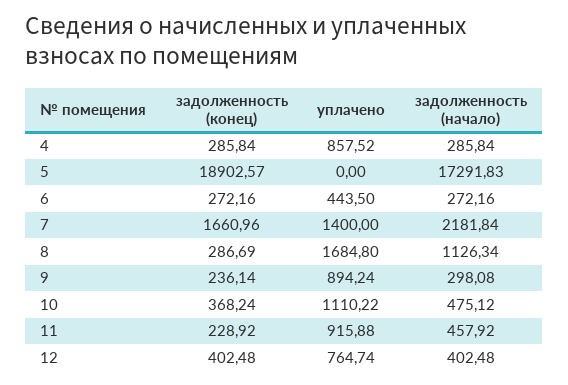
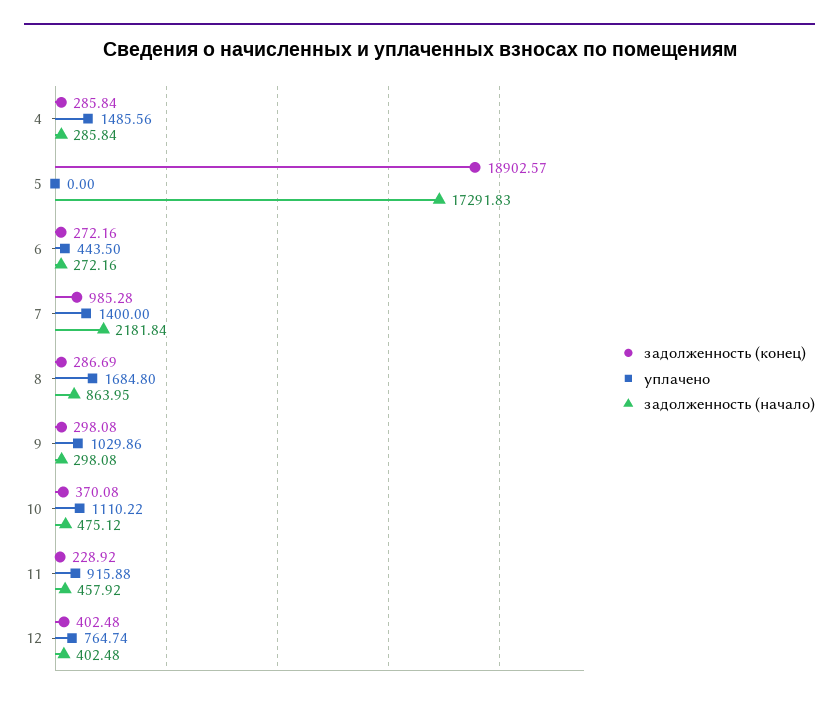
  {
    "задолженность (конец)": {
      "4": 285.84,
      "5": 18902.57,
      "6": 272.16,
-     "7": 1660.96,
+     "7": 985.28,
      "8": 286.69,
-     "9": 236.14,
+     "9": 298.08,
-     "10": 368.24,
+     "10": 370.08,
      "11": 228.92,
      "12": 402.48
    },
    "уплачено": {
-     "4": 857.52,
+     "4": 1485.56,
      "5": 0,
      "6": 443.5,
      "7": 1400,
      "8": 1684.8,
-     "9": 894.24,
+     "9": 1029.86,
      "10": 1110.22,
      "11": 915.88,
      "12": 764.74
    },
    "задолженность (начало)": {
      "4": 285.84,
      "5": 17291.83,
      "6": 272.16,
      "7": 2181.84,
-     "8": 1126.34,
+     "8": 863.95,
      "9": 298.08,
      "10": 475.12,
      "11": 457.92,
      "12": 402.48
    }
  }

